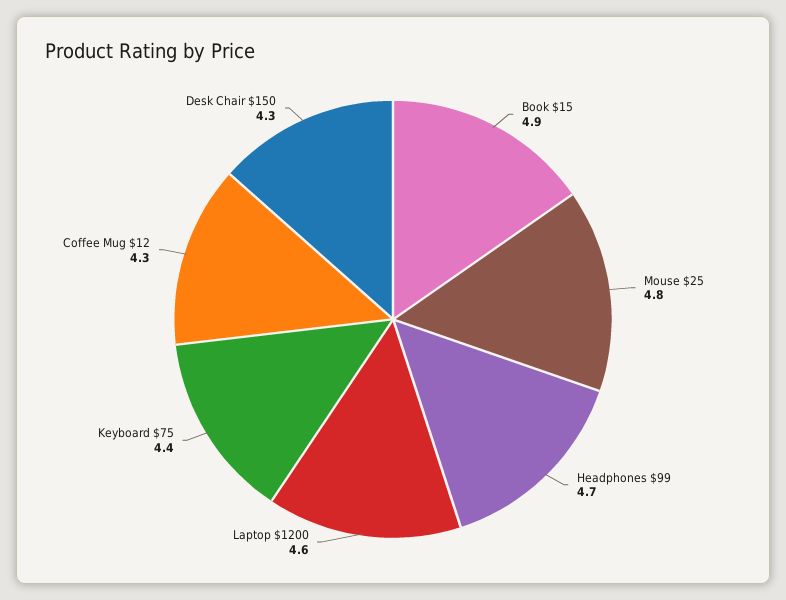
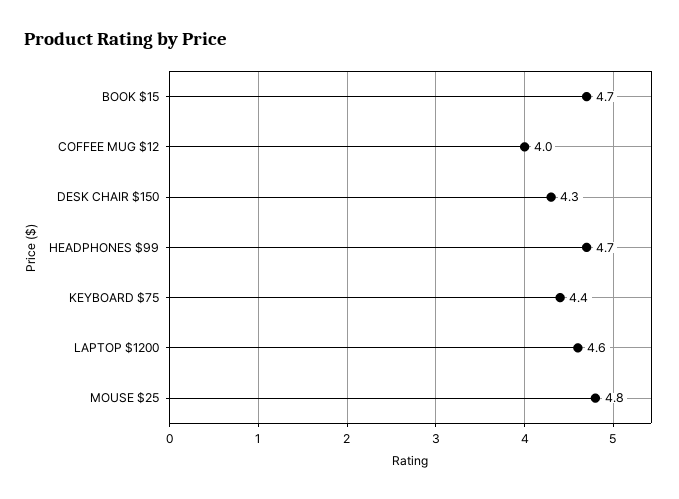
  {
-   "Book $15": 4.9,
+   "Book $15": 4.7,
    "Mouse $25": 4.8,
    "Headphones $99": 4.7,
    "Laptop $1200": 4.6,
    "Keyboard $75": 4.4,
-   "Coffee Mug $12": 4.3,
+   "Coffee Mug $12": 4,
    "Desk Chair $150": 4.3
  }

